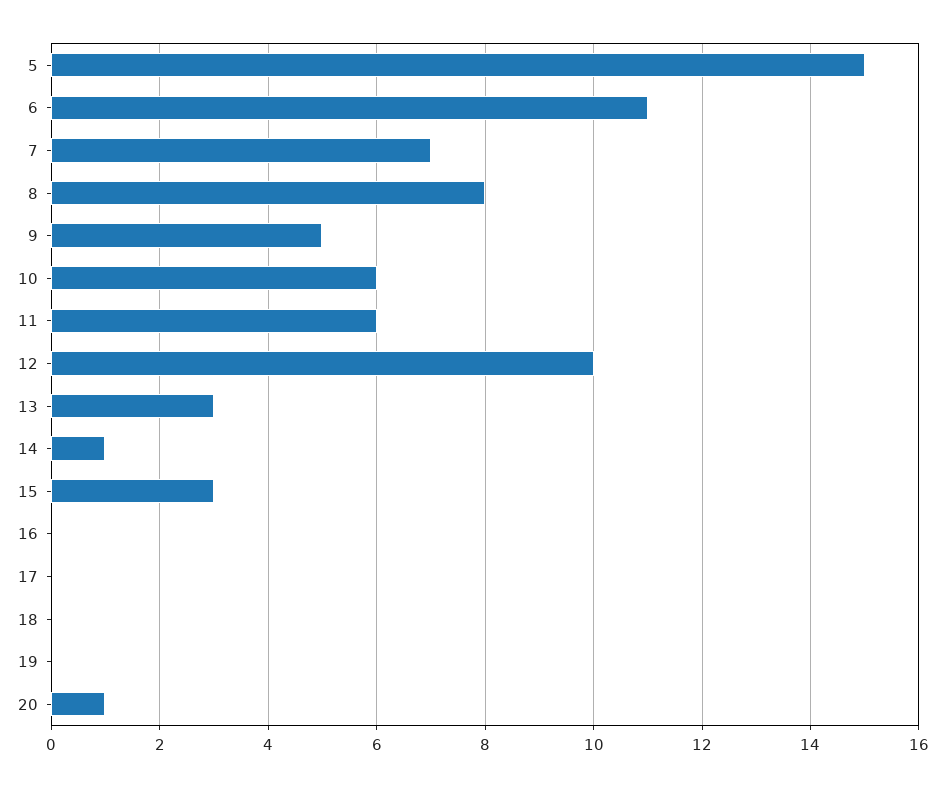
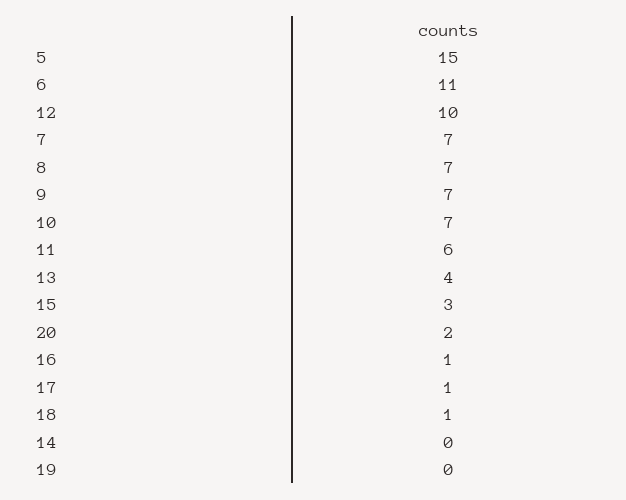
  {
    "5": 15,
    "6": 11,
    "7": 7,
-   "8": 8,
+   "8": 7,
-   "9": 5,
+   "9": 7,
-   "10": 6,
+   "10": 7,
    "11": 6,
    "12": 10,
-   "13": 3,
+   "13": 4,
-   "14": 1,
+   "14": 0,
    "15": 3,
-   "16": 0,
+   "16": 1,
-   "17": 0,
+   "17": 1,
-   "18": 0,
+   "18": 1,
    "19": 0,
-   "20": 1
+   "20": 2
  }

